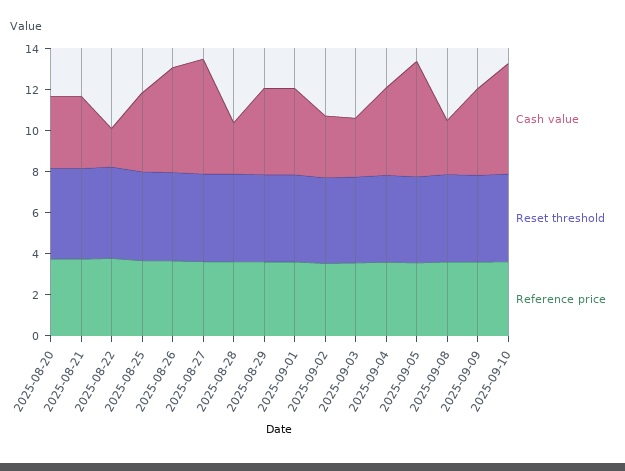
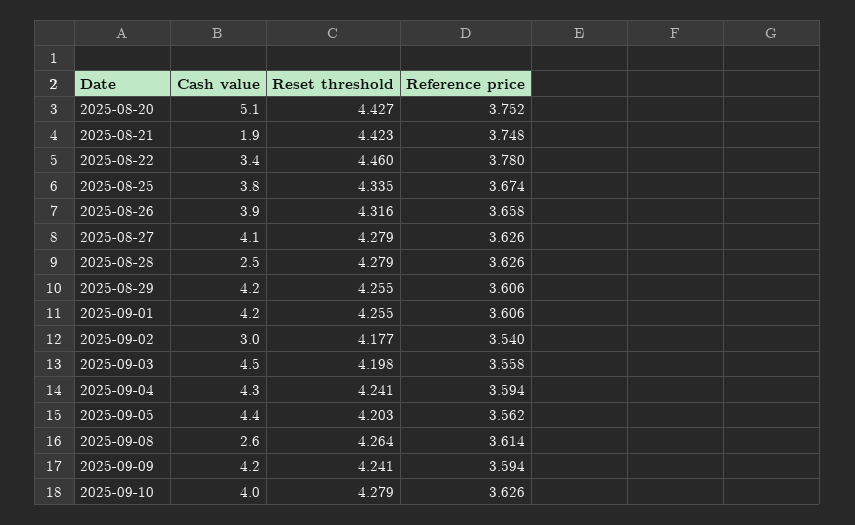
  {
    "Cash value": {
-     "2025-08-20": 3.5,
+     "2025-08-20": 5.1,
-     "2025-08-21": 3.5,
+     "2025-08-21": 1.9,
-     "2025-08-22": 2,
+     "2025-08-22": 3.4,
      "2025-08-25": 3.8,
-     "2025-08-26": 5,
+     "2025-08-26": 3.9,
-     "2025-08-27": 5.5,
+     "2025-08-27": 4.1,
      "2025-08-28": 2.5,
      "2025-08-29": 4.2,
      "2025-09-01": 4.2,
      "2025-09-02": 3,
-     "2025-09-03": 3,
+     "2025-09-03": 4.5,
      "2025-09-04": 4.3,
-     "2025-09-05": 5.5,
+     "2025-09-05": 4.4,
      "2025-09-08": 2.6,
      "2025-09-09": 4.2,
-     "2025-09-10": 5.5
+     "2025-09-10": 4
    },
    "Reset threshold": {
      "2025-08-20": 4.427,
      "2025-08-21": 4.423,
      "2025-08-22": 4.46,
      "2025-08-25": 4.335,
      "2025-08-26": 4.316,
      "2025-08-27": 4.279,
      "2025-08-28": 4.279,
      "2025-08-29": 4.255,
      "2025-09-01": 4.255,
      "2025-09-02": 4.177,
      "2025-09-03": 4.198,
      "2025-09-04": 4.241,
      "2025-09-05": 4.203,
      "2025-09-08": 4.264,
      "2025-09-09": 4.241,
      "2025-09-10": 4.279
    },
    "Reference price": {
      "2025-08-20": 3.752,
      "2025-08-21": 3.748,
      "2025-08-22": 3.78,
      "2025-08-25": 3.674,
      "2025-08-26": 3.658,
      "2025-08-27": 3.626,
      "2025-08-28": 3.626,
      "2025-08-29": 3.606,
      "2025-09-01": 3.606,
      "2025-09-02": 3.54,
      "2025-09-03": 3.558,
      "2025-09-04": 3.594,
      "2025-09-05": 3.562,
      "2025-09-08": 3.614,
      "2025-09-09": 3.594,
      "2025-09-10": 3.626
    }
  }

